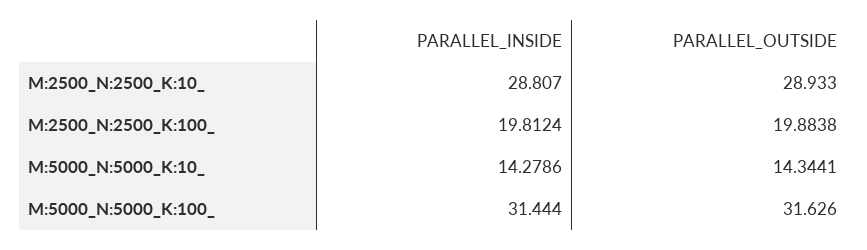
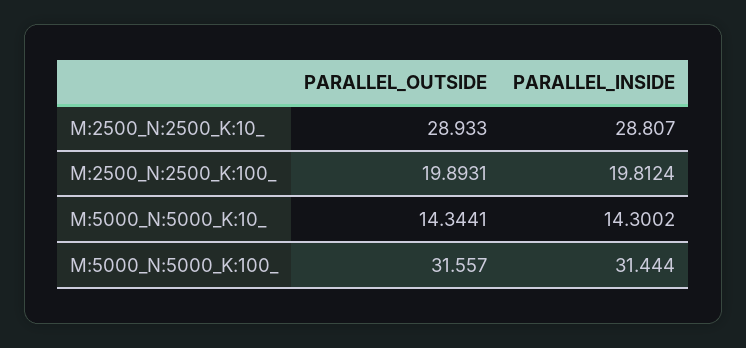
  {
    "PARALLEL_INSIDE": {
      "M:2500_N:2500_K:10_": 28.807,
      "M:2500_N:2500_K:100_": 19.8124,
-     "M:5000_N:5000_K:10_": 14.2786,
+     "M:5000_N:5000_K:10_": 14.3002,
      "M:5000_N:5000_K:100_": 31.444
    },
    "PARALLEL_OUTSIDE": {
      "M:2500_N:2500_K:10_": 28.933,
-     "M:2500_N:2500_K:100_": 19.8838,
+     "M:2500_N:2500_K:100_": 19.8931,
      "M:5000_N:5000_K:10_": 14.3441,
-     "M:5000_N:5000_K:100_": 31.626
+     "M:5000_N:5000_K:100_": 31.557
    }
  }

